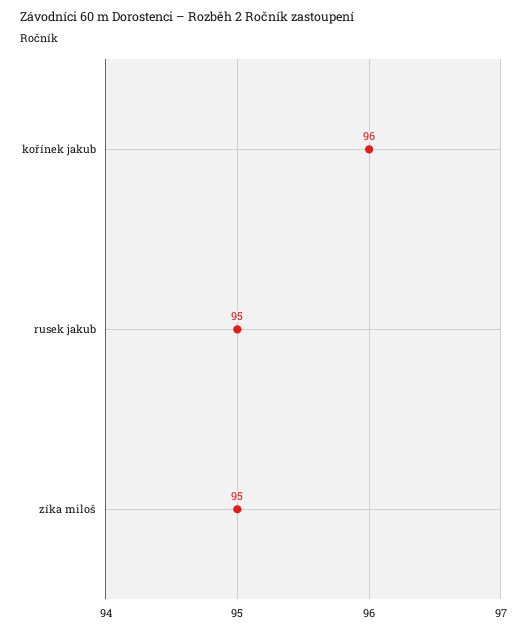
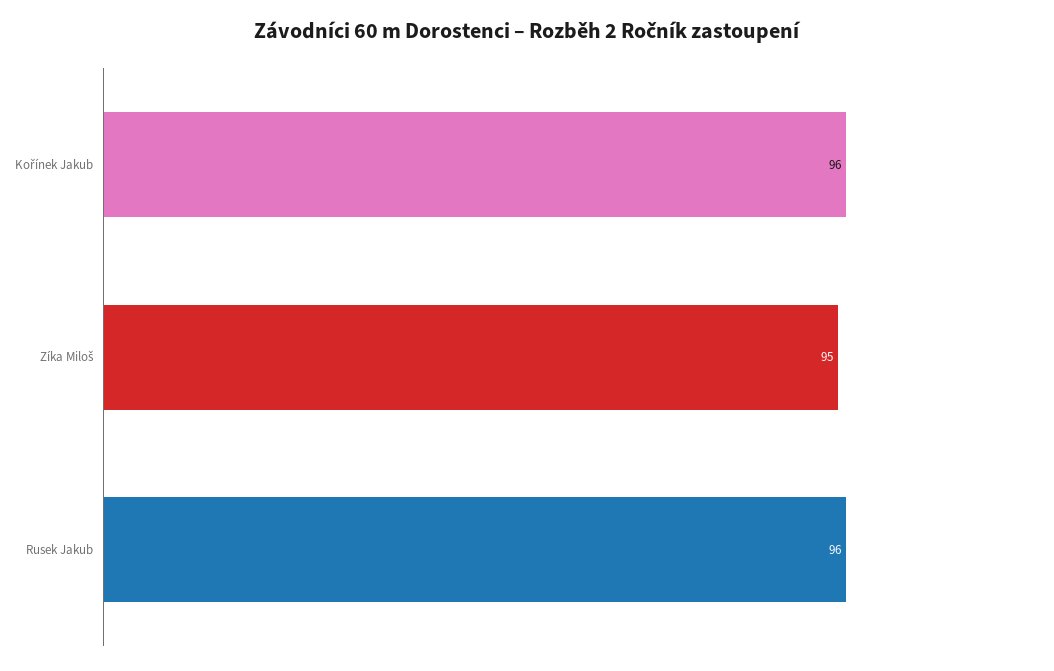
  {
    "kořínek jakub": 96,
-   "rusek jakub": 95,
+   "rusek jakub": 96,
    "zíka miloš": 95
  }

